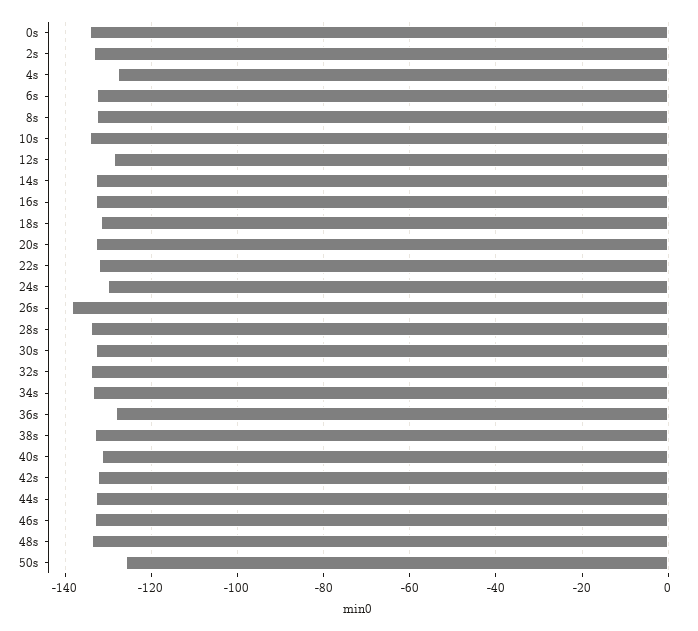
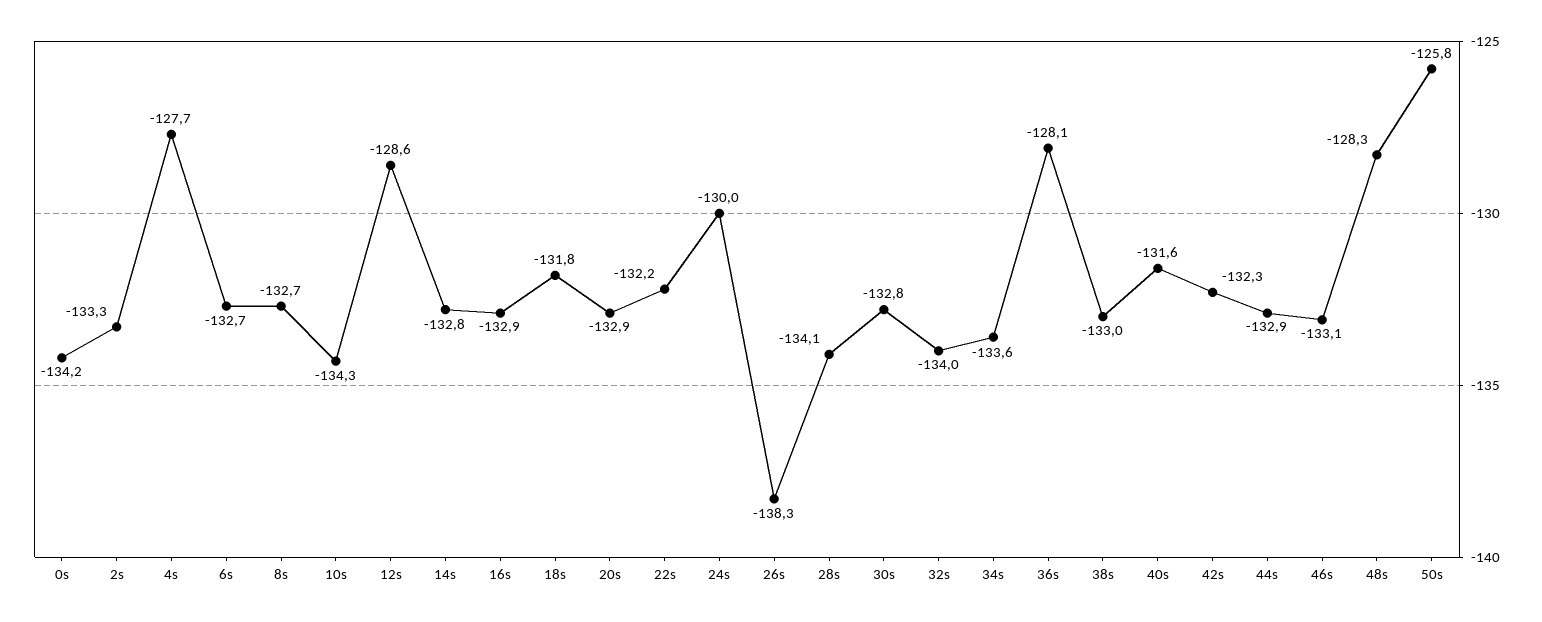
  {
    "0s": -134.2,
    "2s": -133.3,
    "4s": -127.7,
    "6s": -132.7,
    "8s": -132.7,
    "10s": -134.3,
    "12s": -128.6,
    "14s": -132.8,
    "16s": -132.9,
    "18s": -131.8,
    "20s": -132.9,
    "22s": -132.2,
    "24s": -130,
    "26s": -138.3,
    "28s": -134.1,
    "30s": -132.8,
    "32s": -134,
    "34s": -133.6,
    "36s": -128.1,
    "38s": -133,
    "40s": -131.6,
    "42s": -132.3,
    "44s": -132.9,
    "46s": -133.1,
-   "48s": -134,
+   "48s": -128.3,
    "50s": -125.8
  }

